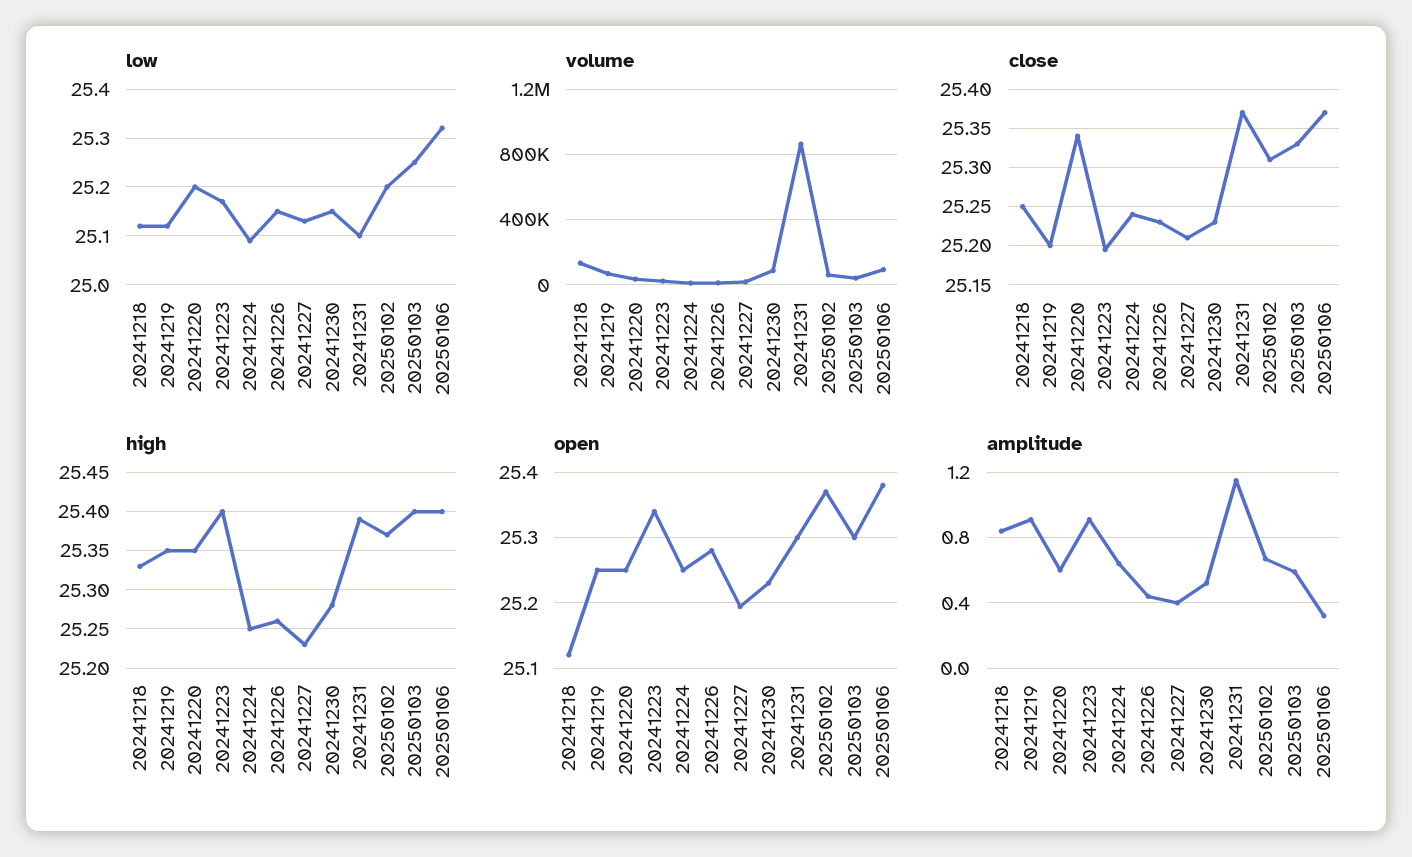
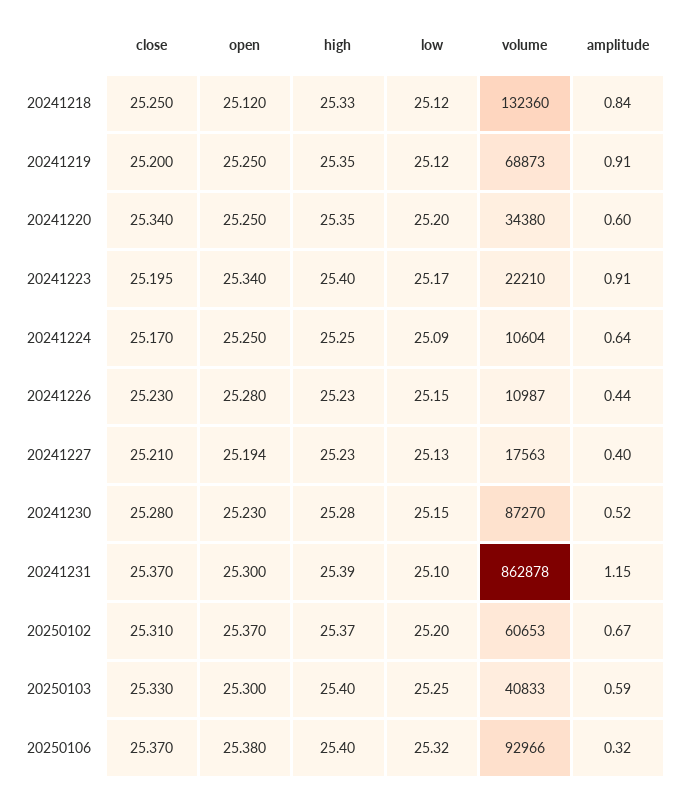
  {
    "low": {
      "20241218": 25.12,
      "20241219": 25.12,
      "20241220": 25.2,
      "20241223": 25.17,
      "20241224": 25.09,
      "20241226": 25.15,
      "20241227": 25.13,
      "20241230": 25.15,
      "20241231": 25.1,
      "20250102": 25.2,
      "20250103": 25.25,
      "20250106": 25.32
    },
    "volume": {
      "20241218": 132360,
      "20241219": 68873,
      "20241220": 34380,
      "20241223": 22210,
      "20241224": 10604,
      "20241226": 10987,
      "20241227": 17563,
      "20241230": 87270,
      "20241231": 862878,
      "20250102": 60653,
      "20250103": 40833,
      "20250106": 92966
    },
    "close": {
      "20241218": 25.25,
      "20241219": 25.2,
      "20241220": 25.34,
      "20241223": 25.195,
-     "20241224": 25.24,
+     "20241224": 25.17,
      "20241226": 25.23,
      "20241227": 25.21,
-     "20241230": 25.23,
+     "20241230": 25.28,
      "20241231": 25.37,
      "20250102": 25.31,
      "20250103": 25.33,
      "20250106": 25.37
    },
    "high": {
      "20241218": 25.33,
      "20241219": 25.35,
      "20241220": 25.35,
      "20241223": 25.4,
      "20241224": 25.25,
-     "20241226": 25.26,
+     "20241226": 25.23,
      "20241227": 25.23,
      "20241230": 25.28,
      "20241231": 25.39,
      "20250102": 25.37,
      "20250103": 25.4,
      "20250106": 25.4
    },
    "open": {
      "20241218": 25.12,
      "20241219": 25.25,
      "20241220": 25.25,
      "20241223": 25.34,
      "20241224": 25.25,
      "20241226": 25.28,
      "20241227": 25.194,
      "20241230": 25.23,
      "20241231": 25.3,
      "20250102": 25.37,
      "20250103": 25.3,
      "20250106": 25.38
    },
    "amplitude": {
      "20241218": 0.84,
      "20241219": 0.91,
      "20241220": 0.6,
      "20241223": 0.91,
      "20241224": 0.64,
      "20241226": 0.44,
      "20241227": 0.4,
      "20241230": 0.52,
      "20241231": 1.15,
      "20250102": 0.67,
      "20250103": 0.59,
      "20250106": 0.32
    }
  }

